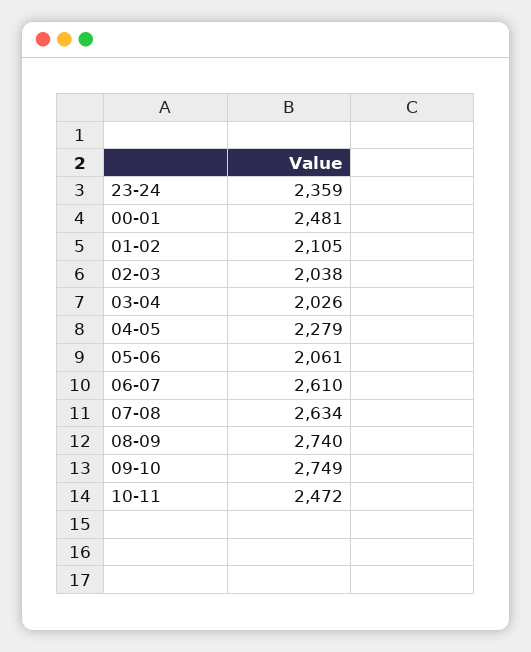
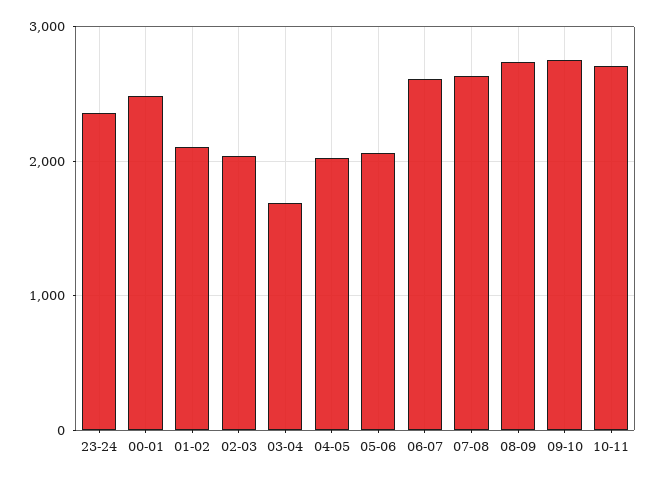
  {
    "23-24": 2359,
    "00-01": 2481,
    "01-02": 2105,
    "02-03": 2038,
-   "03-04": 2026,
+   "03-04": 1700,
-   "04-05": 2279,
+   "04-05": 2000,
    "05-06": 2061,
    "06-07": 2610,
    "07-08": 2634,
    "08-09": 2740,
    "09-10": 2749,
-   "10-11": 2472
+   "10-11": 2700
  }

